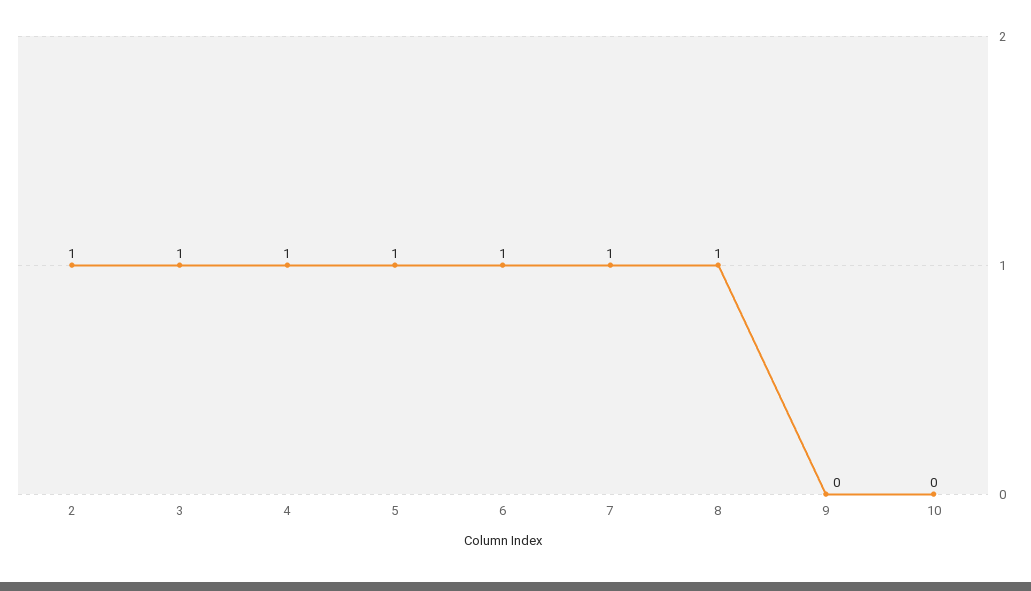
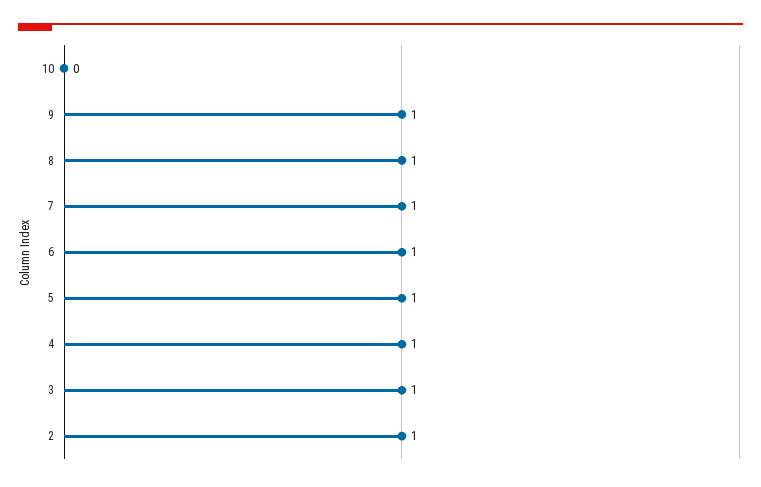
  {
    "2": 1,
    "3": 1,
    "4": 1,
    "5": 1,
    "6": 1,
    "7": 1,
    "8": 1,
-   "9": 0,
+   "9": 1,
    "10": 0
  }

